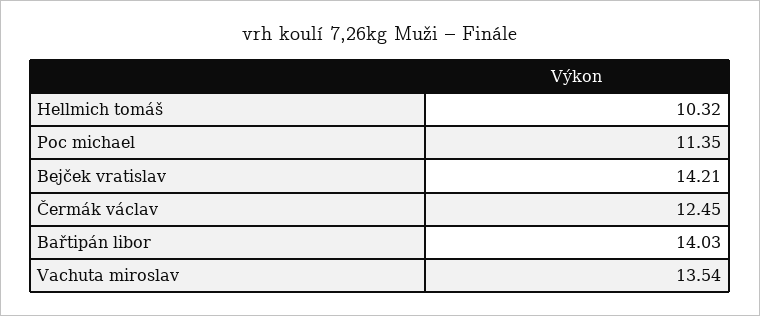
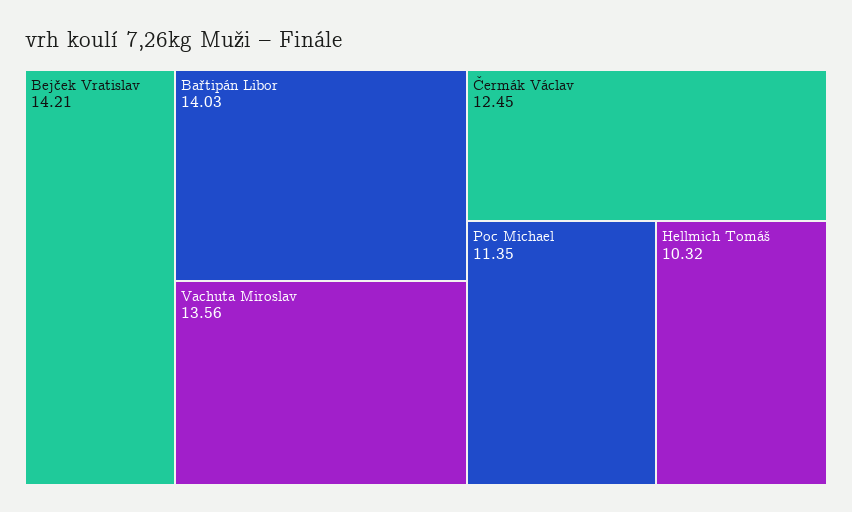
  {
    "Hellmich tomáš": 10.32,
    "Poc michael": 11.35,
    "Bejček vratislav": 14.21,
    "Čermák václav": 12.45,
    "Bařtipán libor": 14.03,
-   "Vachuta miroslav": 13.54
+   "Vachuta miroslav": 13.56
  }

